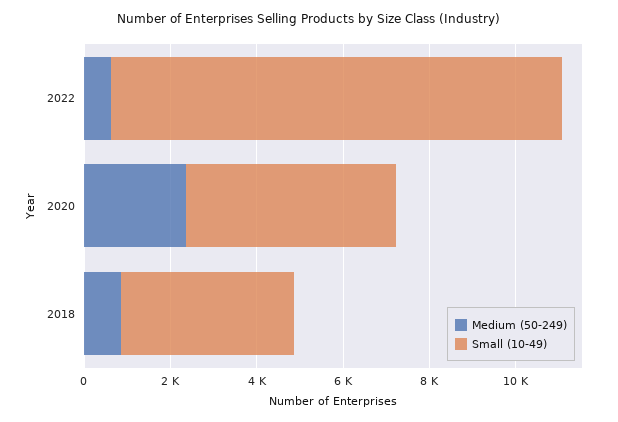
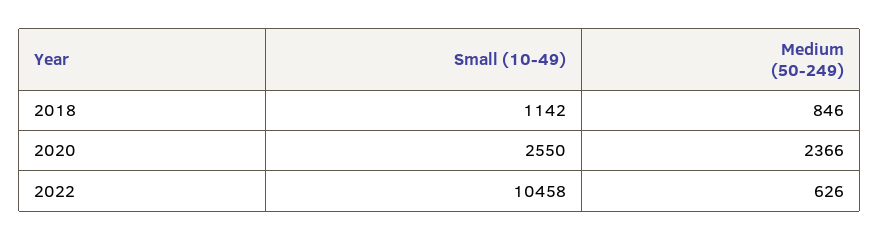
  {
    "Medium (50-249)": {
      "2022": 626,
      "2020": 2366,
      "2018": 846
    },
    "Small (10-49)": {
      "2022": 10458,
-     "2020": 5000,
+     "2020": 2550,
-     "2018": 4000
+     "2018": 1142
    }
  }

